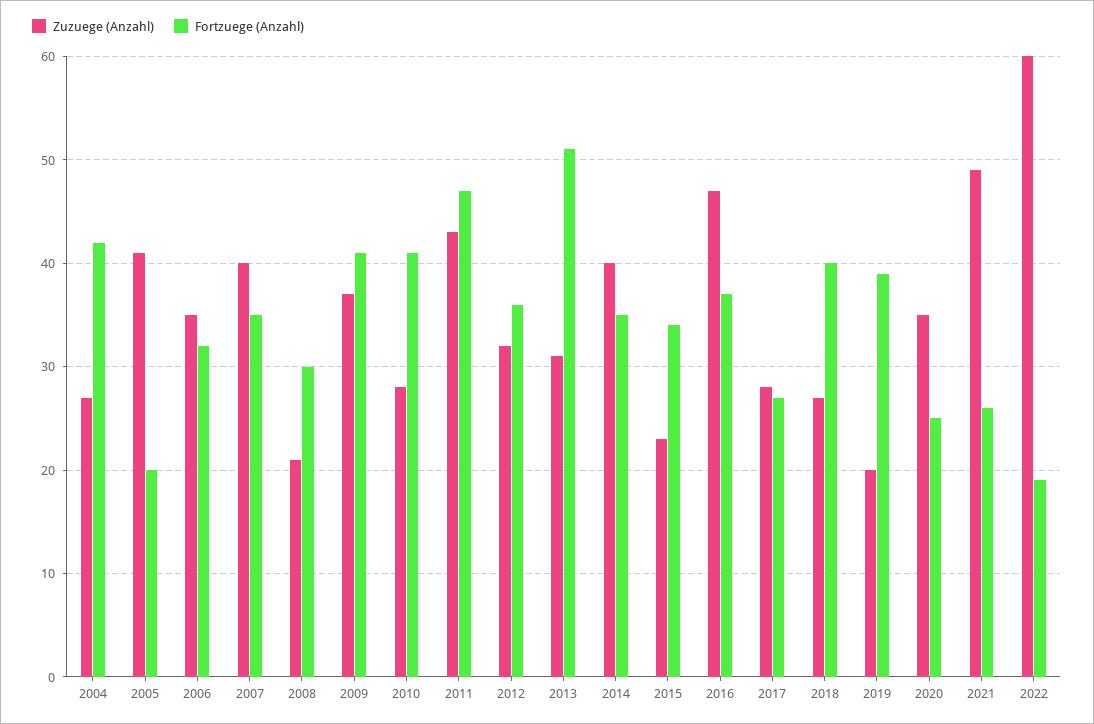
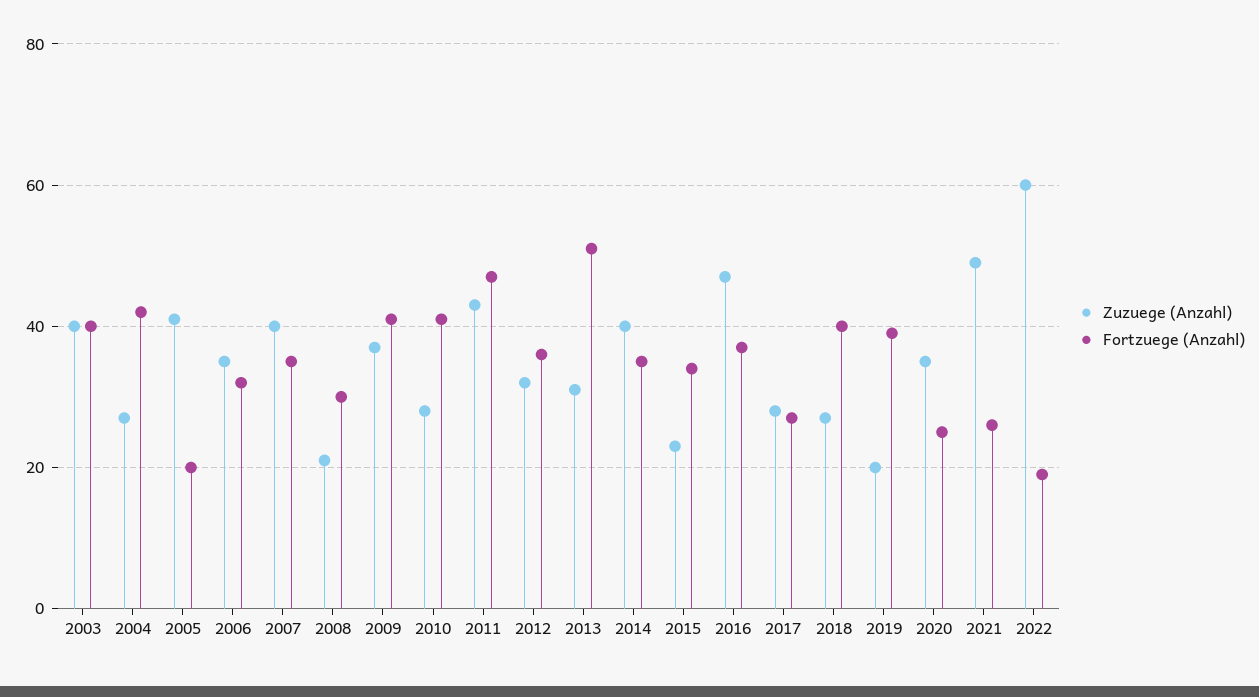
  {
    "Zuzuege (Anzahl)": {
      "2004": 27,
      "2005": 41,
      "2006": 35,
      "2007": 40,
      "2008": 21,
      "2009": 37,
      "2010": 28,
      "2011": 43,
      "2012": 32,
      "2013": 31,
      "2014": 40,
      "2015": 23,
      "2016": 47,
      "2017": 28,
      "2018": 27,
      "2019": 20,
      "2020": 35,
      "2021": 49,
-     "2022": 60
+     "2022": 60,
+     "2003": 40
    },
    "Fortzuege (Anzahl)": {
      "2004": 42,
      "2005": 20,
      "2006": 32,
      "2007": 35,
      "2008": 30,
      "2009": 41,
      "2010": 41,
      "2011": 47,
      "2012": 36,
      "2013": 51,
      "2014": 35,
      "2015": 34,
      "2016": 37,
      "2017": 27,
      "2018": 40,
      "2019": 39,
      "2020": 25,
      "2021": 26,
-     "2022": 19
+     "2022": 19,
+     "2003": 40
    }
  }

